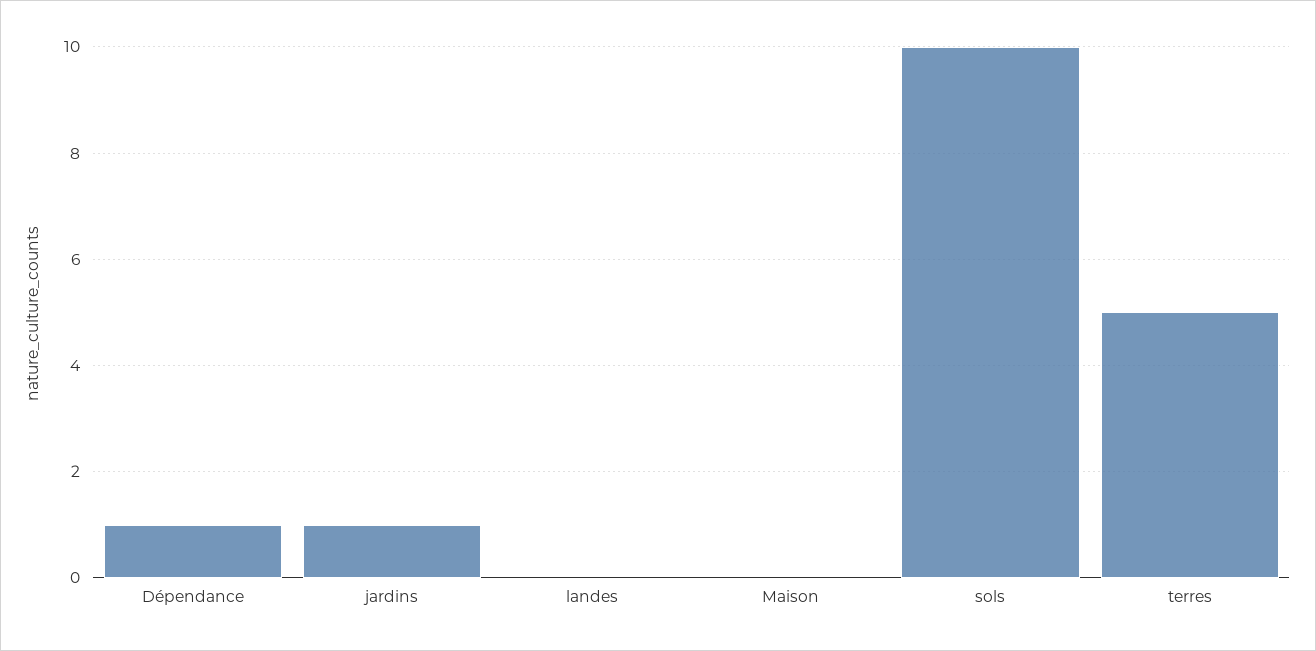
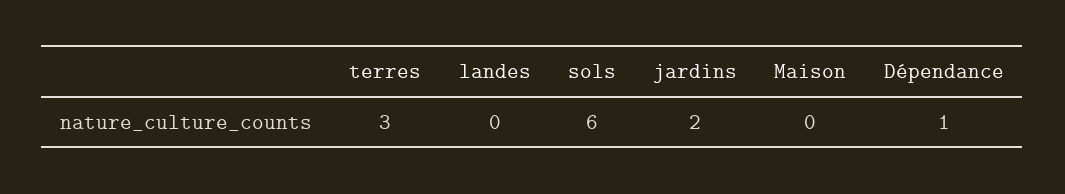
  {
    "Dépendance": 1,
-   "jardins": 1,
+   "jardins": 2,
    "landes": 0,
    "Maison": 0,
-   "sols": 10,
+   "sols": 6,
-   "terres": 5
+   "terres": 3
  }

